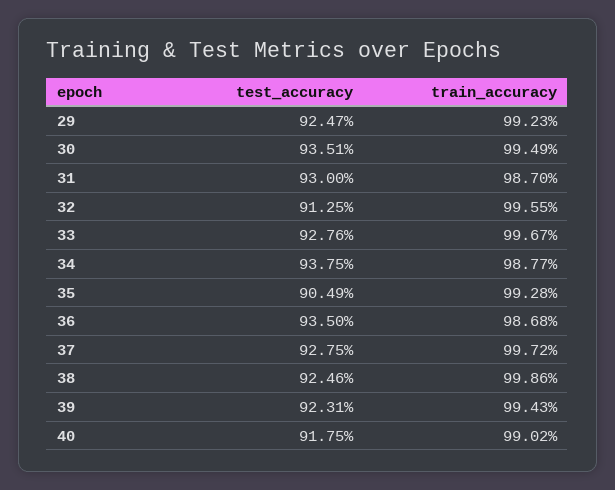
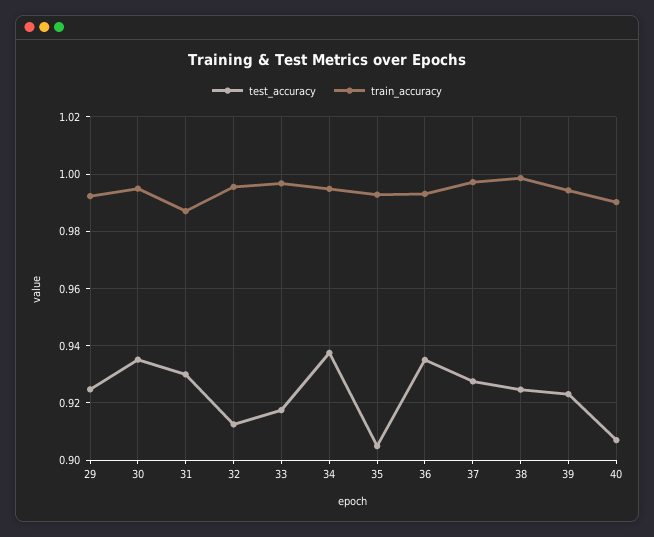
  {
    "test_accuracy": {
      "29": 0.9247,
      "30": 0.9351,
      "31": 0.93,
      "32": 0.9125,
-     "33": 0.9276,
+     "33": 0.9175,
      "34": 0.9375,
      "35": 0.9049,
      "36": 0.935,
      "37": 0.9275,
      "38": 0.9246,
      "39": 0.9231,
-     "40": 0.9175
+     "40": 0.9075
    },
    "train_accuracy": {
      "29": 0.9923,
      "30": 0.9949,
      "31": 0.987,
      "32": 0.9955,
      "33": 0.9967,
-     "34": 0.9877,
+     "34": 0.995,
      "35": 0.9928,
-     "36": 0.9868,
+     "36": 0.9925,
      "37": 0.9972,
      "38": 0.9986,
      "39": 0.9943,
      "40": 0.9902
    }
  }

